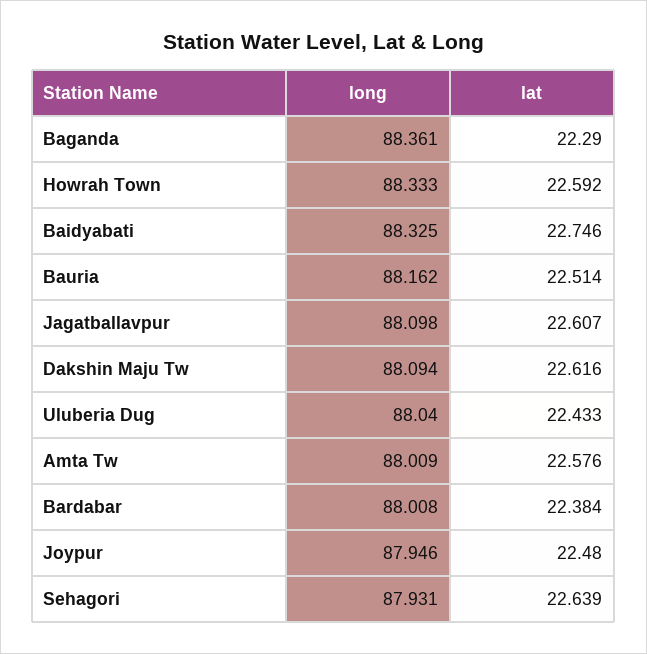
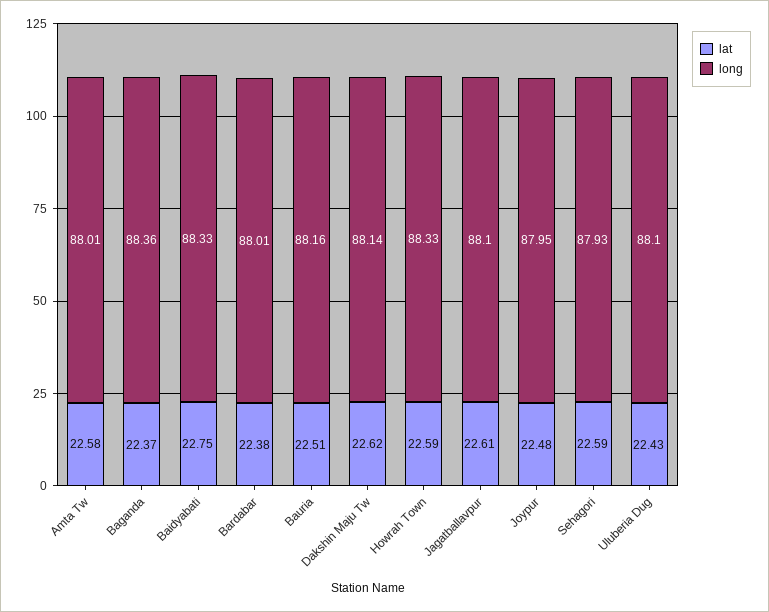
  {
    "long": {
      "Baganda": 88.361,
      "Howrah Town": 88.333,
      "Baidyabati": 88.325,
      "Bauria": 88.162,
      "Jagatballavpur": 88.098,
-     "Dakshin Maju Tw": 88.094,
+     "Dakshin Maju Tw": 88.14,
-     "Uluberia Dug": 88.04,
+     "Uluberia Dug": 88.1,
      "Amta Tw": 88.009,
      "Bardabar": 88.008,
      "Joypur": 87.946,
      "Sehagori": 87.931
    },
    "lat": {
-     "Baganda": 22.29,
+     "Baganda": 22.37,
      "Howrah Town": 22.592,
      "Baidyabati": 22.746,
      "Bauria": 22.514,
      "Jagatballavpur": 22.607,
      "Dakshin Maju Tw": 22.616,
      "Uluberia Dug": 22.433,
      "Amta Tw": 22.576,
      "Bardabar": 22.384,
      "Joypur": 22.48,
-     "Sehagori": 22.639
+     "Sehagori": 22.59
    }
  }

